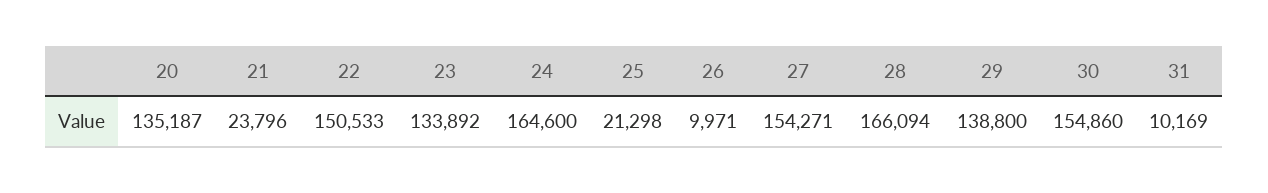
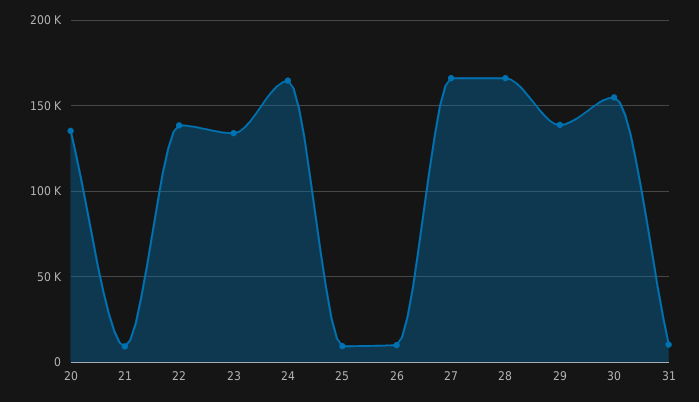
  {
    "20": 135187,
-   "21": 23796,
+   "21": 10000,
-   "22": 150533,
+   "22": 140000,
    "23": 133892,
    "24": 164600,
-   "25": 21298,
+   "25": 10000,
    "26": 9971,
-   "27": 154271,
+   "27": 165000,
    "28": 166094,
    "29": 138800,
    "30": 154860,
    "31": 10169
  }

